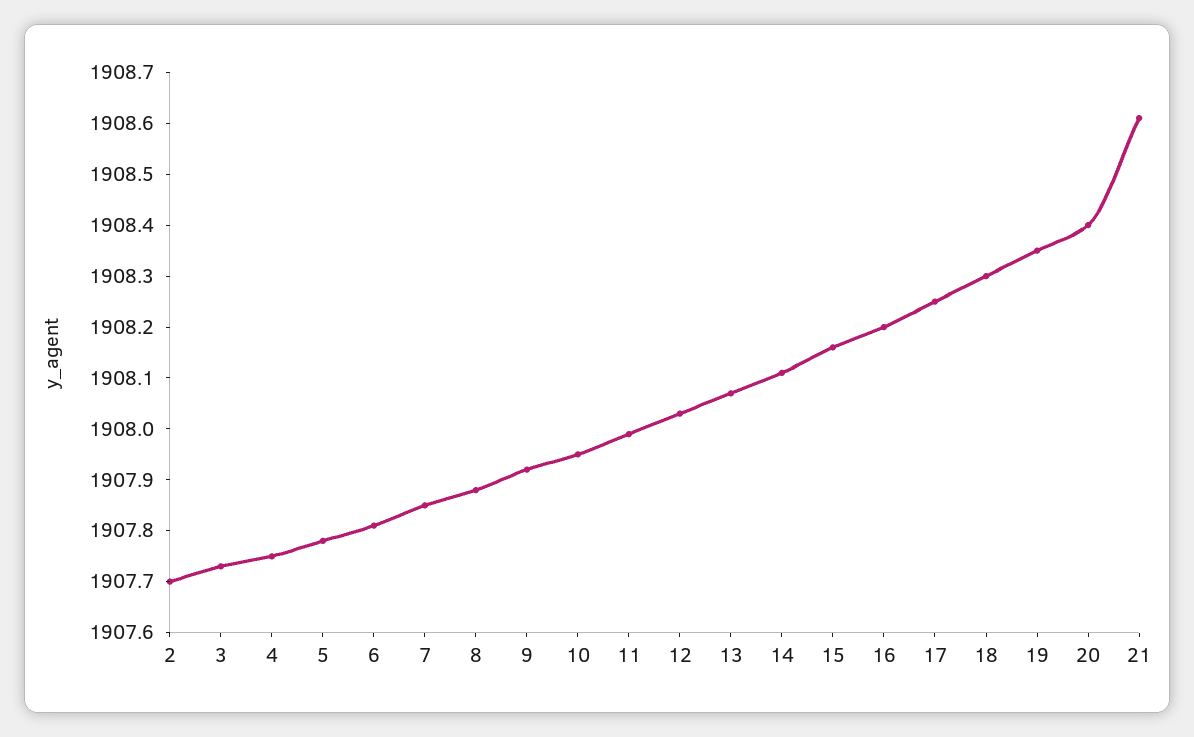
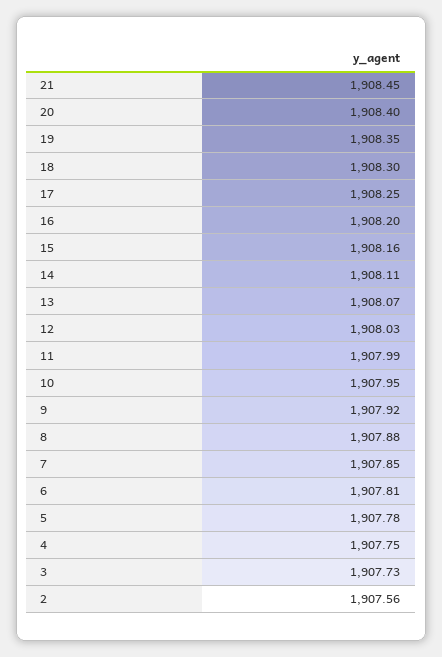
  {
-   "2": 1907.7,
+   "2": 1907.56,
    "3": 1907.73,
    "4": 1907.75,
    "5": 1907.78,
    "6": 1907.81,
    "7": 1907.85,
    "8": 1907.88,
    "9": 1907.92,
    "10": 1907.95,
    "11": 1907.99,
    "12": 1908.03,
    "13": 1908.07,
    "14": 1908.11,
    "15": 1908.16,
    "16": 1908.2,
    "17": 1908.25,
    "18": 1908.3,
    "19": 1908.35,
    "20": 1908.4,
-   "21": 1908.6
+   "21": 1908.45
  }

